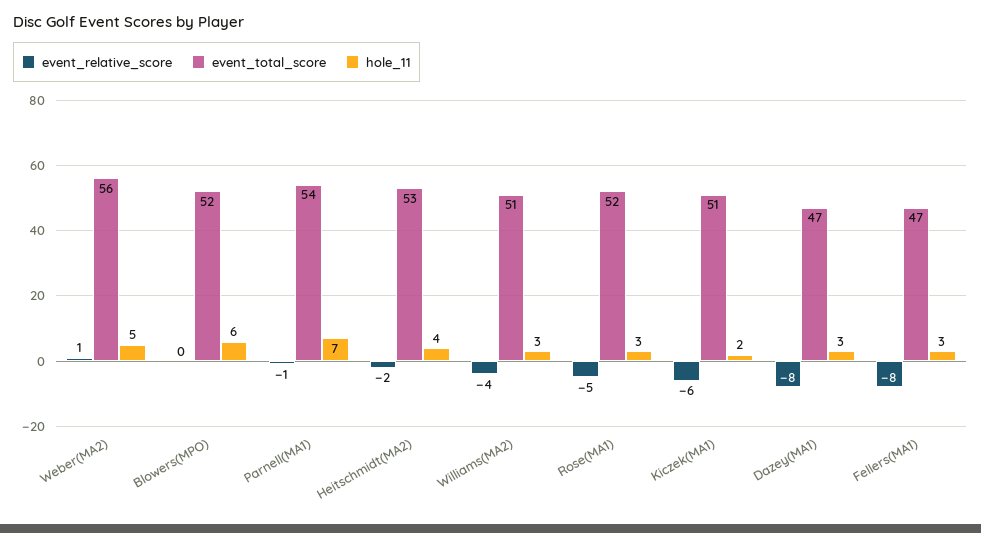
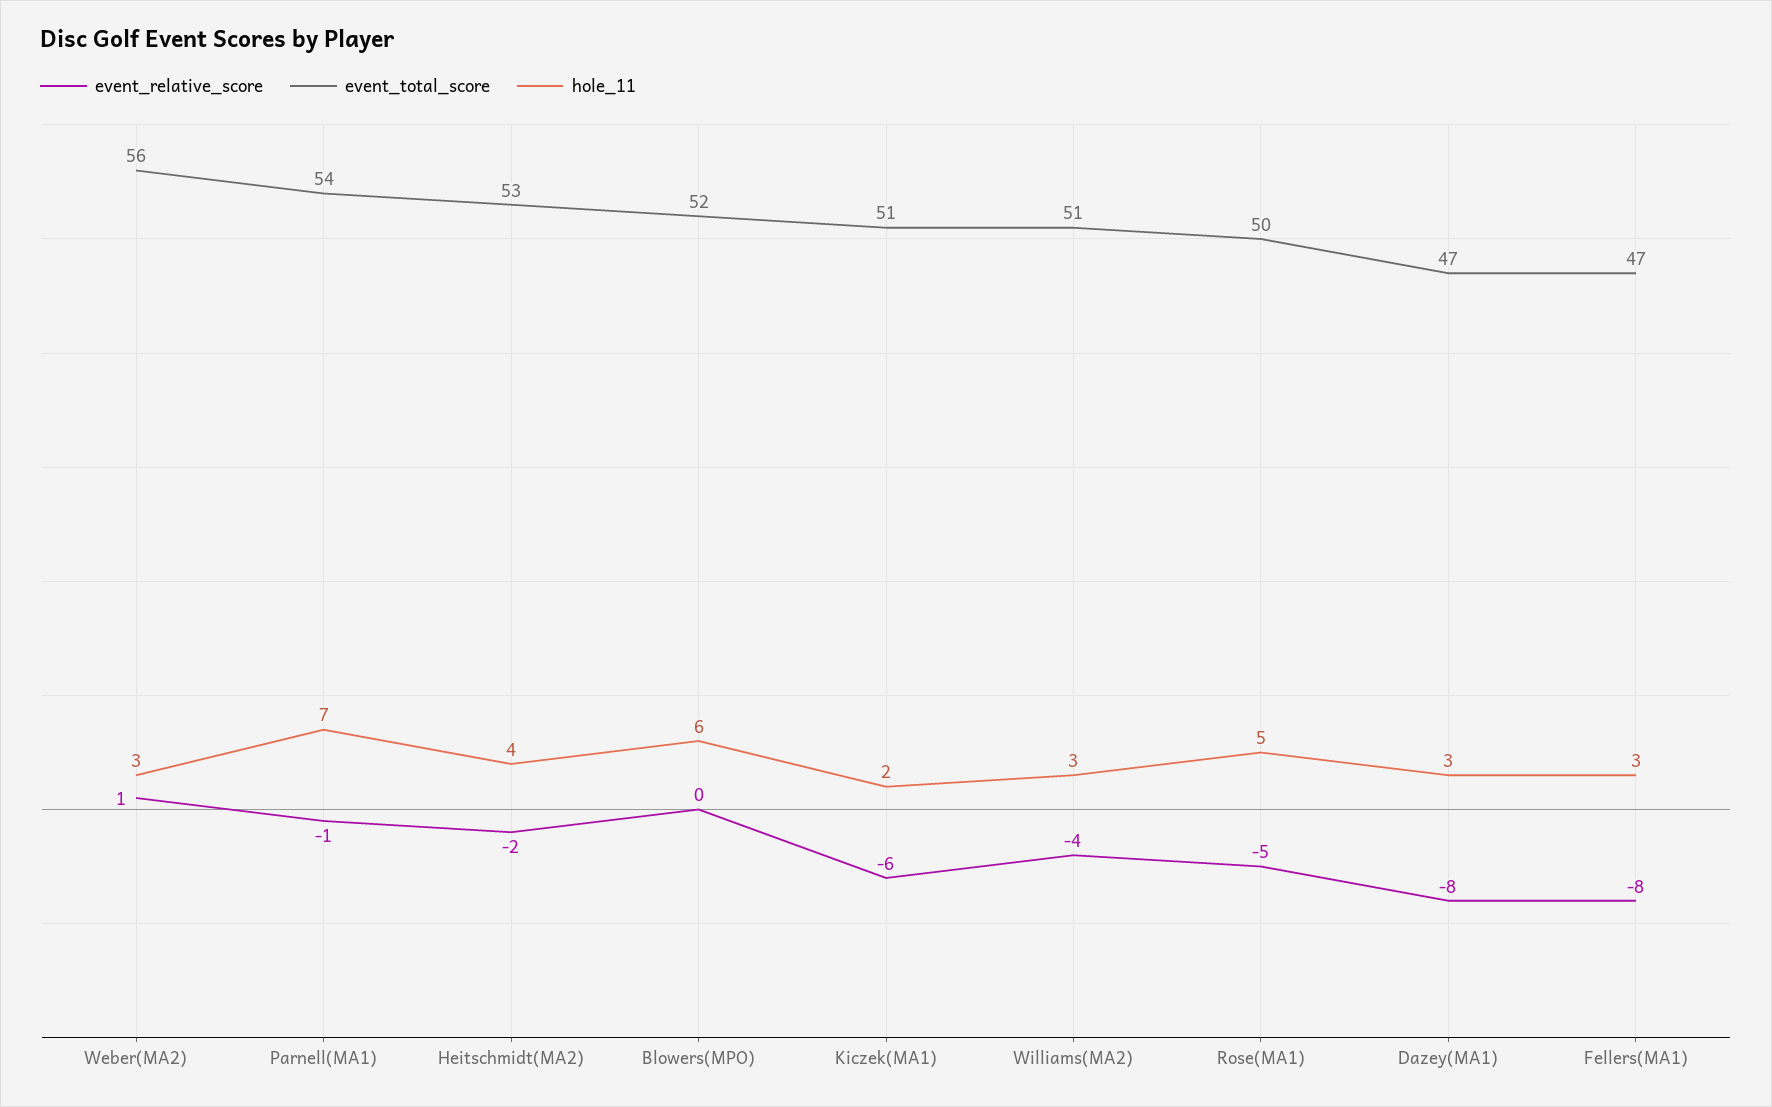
  {
    "event_relative_score": {
      "Weber(MA2)": 1,
      "Blowers(MPO)": 0,
      "Parnell(MA1)": -1,
      "Heitschmidt(MA2)": -2,
      "Williams(MA2)": -4,
      "Rose(MA1)": -5,
      "Kiczek(MA1)": -6,
      "Dazey(MA1)": -8,
      "Fellers(MA1)": -8
    },
    "event_total_score": {
      "Weber(MA2)": 56,
      "Blowers(MPO)": 52,
      "Parnell(MA1)": 54,
      "Heitschmidt(MA2)": 53,
      "Williams(MA2)": 51,
-     "Rose(MA1)": 52,
+     "Rose(MA1)": 50,
      "Kiczek(MA1)": 51,
      "Dazey(MA1)": 47,
      "Fellers(MA1)": 47
    },
    "hole_11": {
-     "Weber(MA2)": 5,
+     "Weber(MA2)": 3,
      "Blowers(MPO)": 6,
      "Parnell(MA1)": 7,
      "Heitschmidt(MA2)": 4,
      "Williams(MA2)": 3,
-     "Rose(MA1)": 3,
+     "Rose(MA1)": 5,
      "Kiczek(MA1)": 2,
      "Dazey(MA1)": 3,
      "Fellers(MA1)": 3
    }
  }

